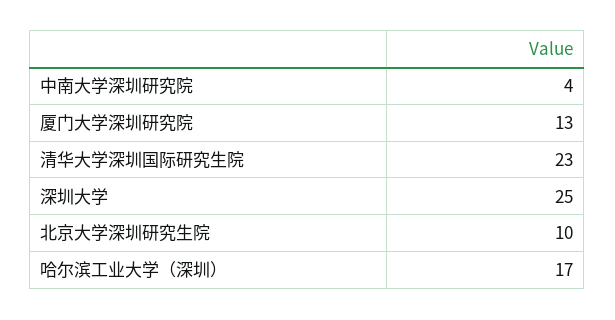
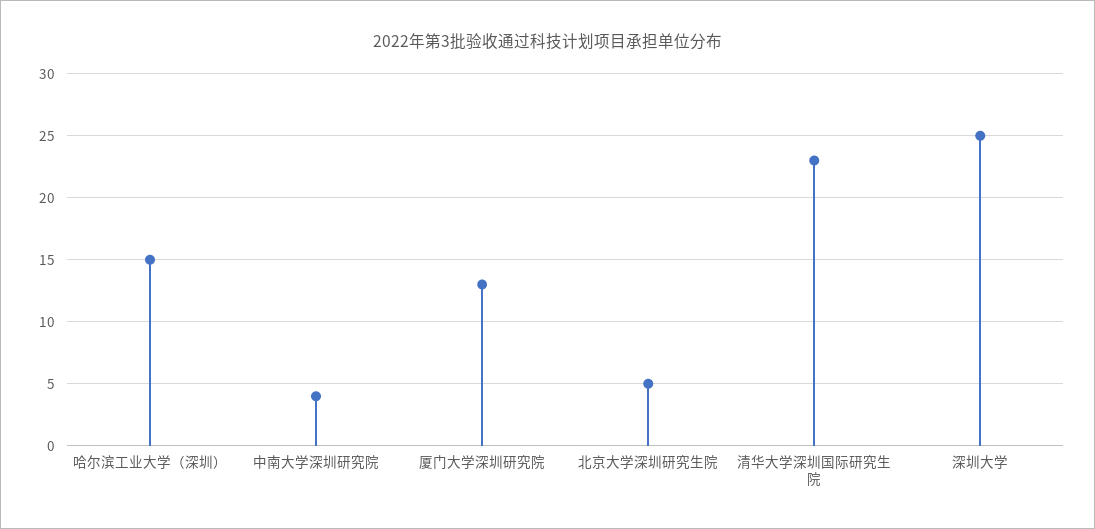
  {
    "中南大学深圳研究院": 4,
    "厦门大学深圳研究院": 13,
    "清华大学深圳国际研究生院": 23,
    "深圳大学": 25,
-   "北京大学深圳研究生院": 10,
+   "北京大学深圳研究生院": 5,
-   "哈尔滨工业大学（深圳）": 17
+   "哈尔滨工业大学（深圳）": 15
  }

